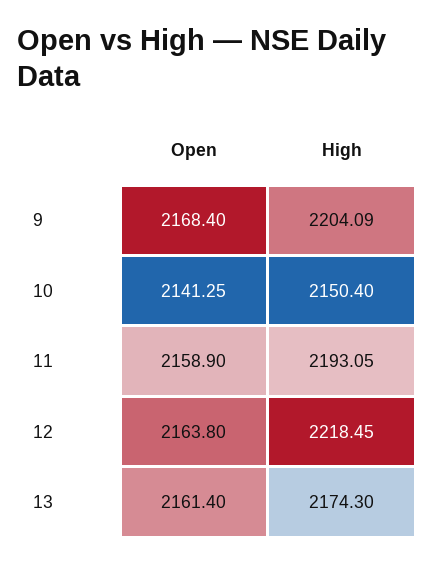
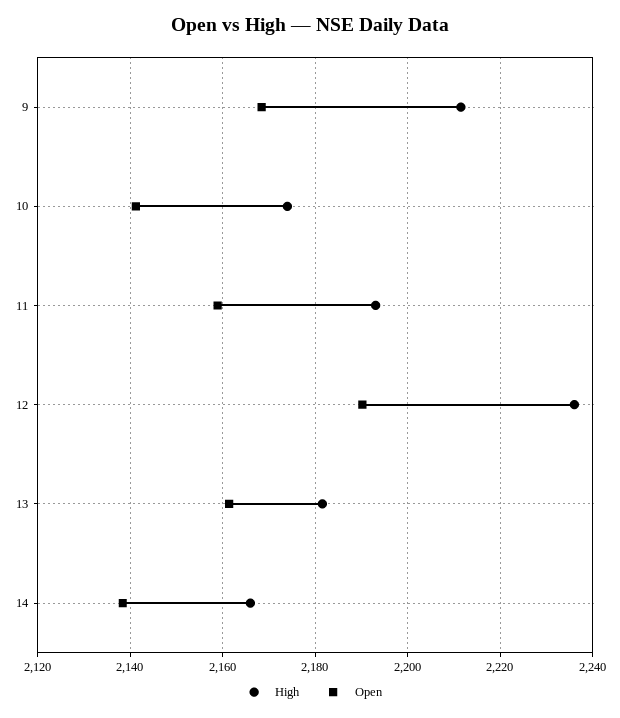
  {
    "Open": {
      "9": 2168.4,
      "10": 2141.25,
      "11": 2158.9,
-     "12": 2163.8,
+     "12": 2190,
-     "13": 2161.4
+     "13": 2161.4,
+     "14": 2138
    },
    "High": {
-     "9": 2204.09,
+     "9": 2212,
-     "10": 2150.4,
+     "10": 2174,
      "11": 2193.05,
-     "12": 2218.45,
+     "12": 2236,
-     "13": 2174.3
+     "13": 2182,
+     "14": 2166
    }
  }

